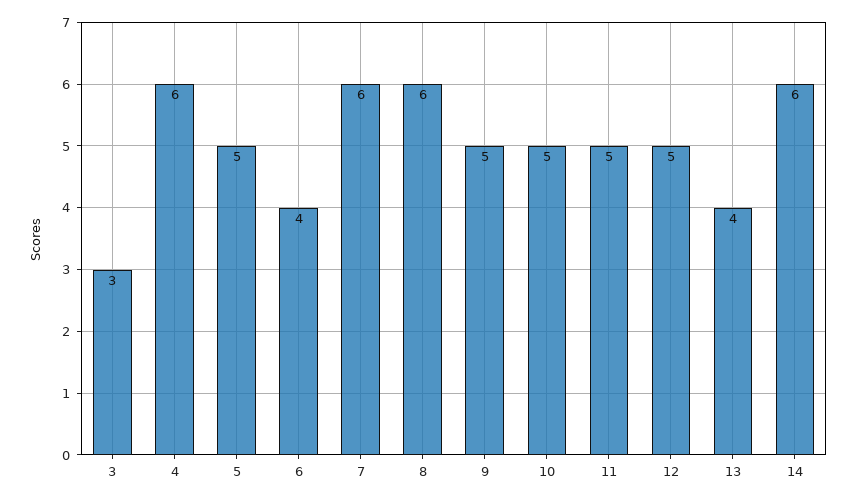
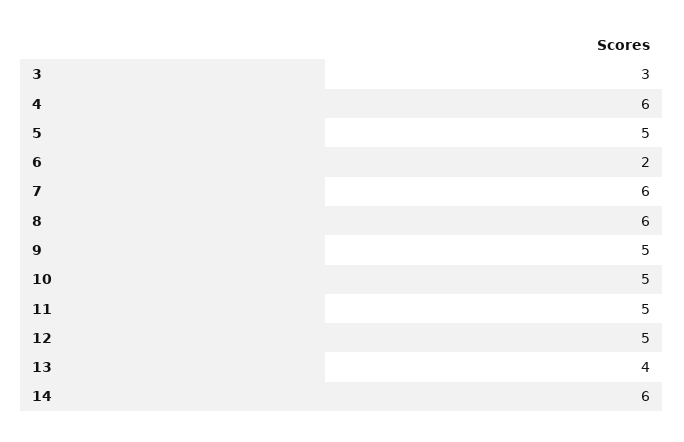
  {
    "3": 3,
    "4": 6,
    "5": 5,
-   "6": 4,
+   "6": 2,
    "7": 6,
    "8": 6,
    "9": 5,
    "10": 5,
    "11": 5,
    "12": 5,
    "13": 4,
    "14": 6
  }

